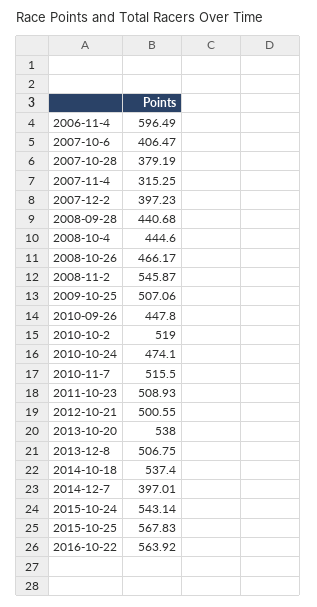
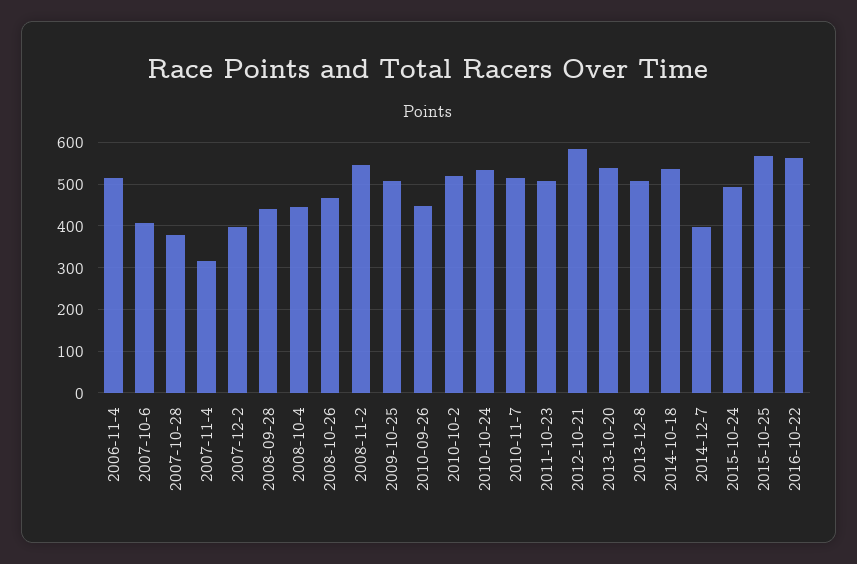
  {
-   "2006-11-4": 596.49,
+   "2006-11-4": 520,
    "2007-10-6": 406.47,
    "2007-10-28": 379.19,
    "2007-11-4": 315.25,
    "2007-12-2": 397.23,
    "2008-09-28": 440.68,
    "2008-10-4": 444.6,
    "2008-10-26": 466.17,
    "2008-11-2": 545.87,
    "2009-10-25": 507.06,
    "2010-09-26": 447.8,
    "2010-10-2": 519,
-   "2010-10-24": 474.1,
+   "2010-10-24": 540,
    "2010-11-7": 515.5,
    "2011-10-23": 508.93,
-   "2012-10-21": 500.55,
+   "2012-10-21": 580,
    "2013-10-20": 538,
    "2013-12-8": 506.75,
    "2014-10-18": 537.4,
    "2014-12-7": 397.01,
-   "2015-10-24": 543.14,
+   "2015-10-24": 500,
    "2015-10-25": 567.83,
    "2016-10-22": 563.92
  }

